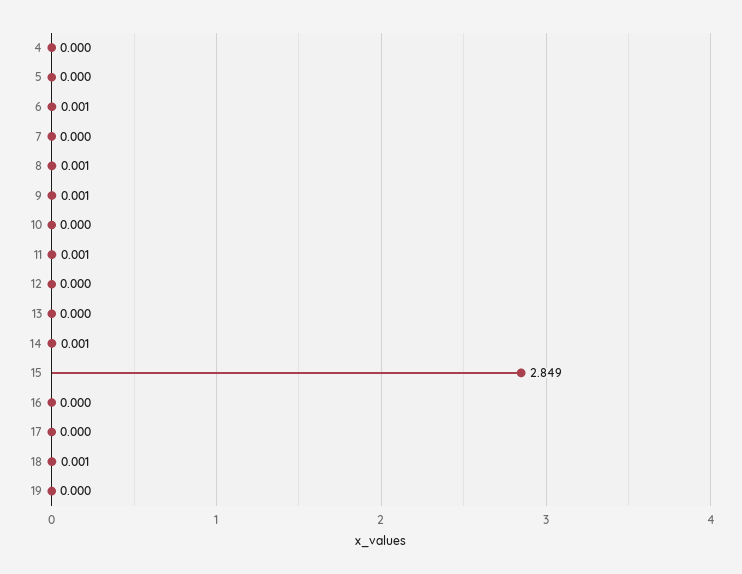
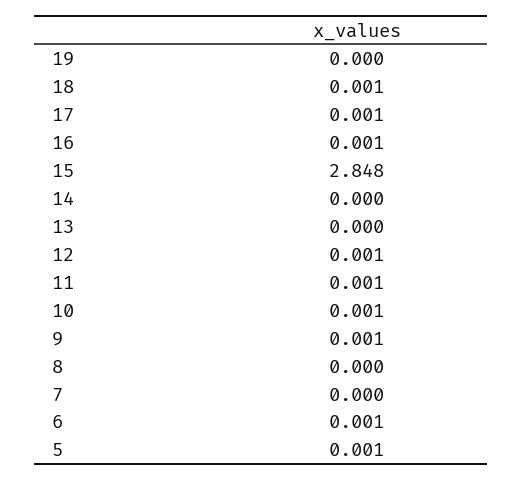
  {
-   "4": 0,
-   "5": 0,
+   "5": 0.001,
    "6": 0.001,
    "7": 0,
-   "8": 0.001,
+   "8": 0,
    "9": 0.001,
-   "10": 0,
+   "10": 0.001,
    "11": 0.001,
-   "12": 0,
+   "12": 0.001,
    "13": 0,
-   "14": 0.001,
+   "14": 0,
-   "15": 2.849,
+   "15": 2.848,
-   "16": 0,
+   "16": 0.001,
-   "17": 0,
+   "17": 0.001,
    "18": 0.001,
    "19": 0
  }

